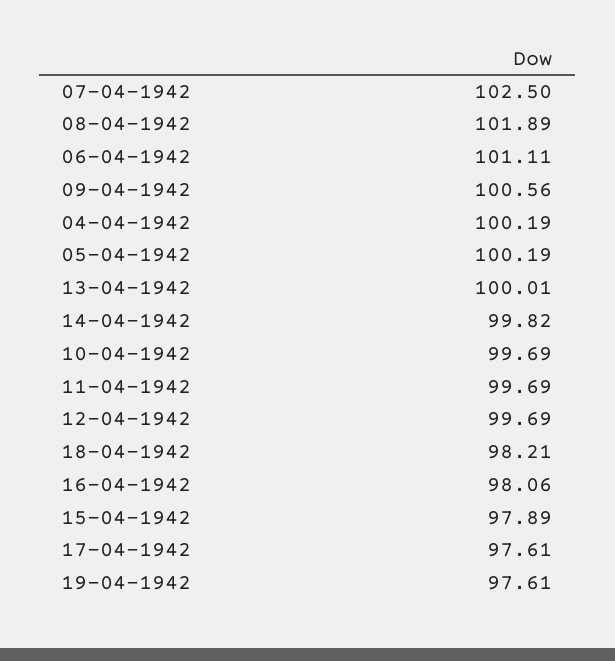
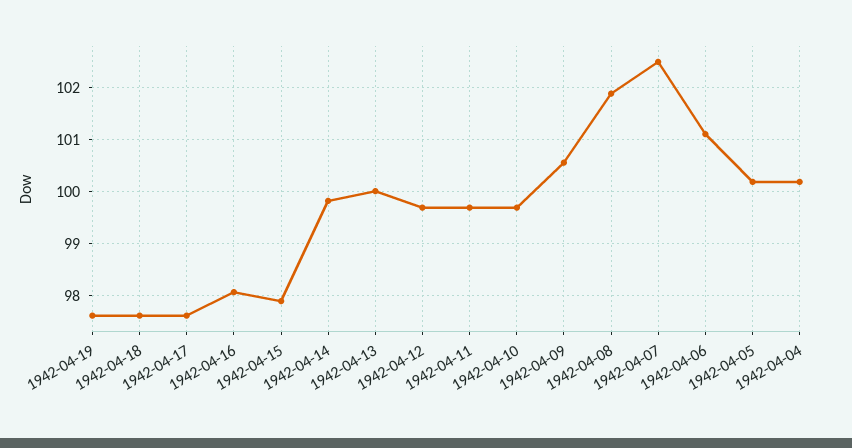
  {
    "07-04-1942": 102.5,
    "08-04-1942": 101.89,
    "06-04-1942": 101.11,
    "09-04-1942": 100.56,
    "04-04-1942": 100.19,
    "05-04-1942": 100.19,
    "13-04-1942": 100.01,
    "14-04-1942": 99.82,
    "10-04-1942": 99.69,
    "11-04-1942": 99.69,
    "12-04-1942": 99.69,
-   "18-04-1942": 98.21,
+   "18-04-1942": 97.6,
    "16-04-1942": 98.06,
    "15-04-1942": 97.89,
    "17-04-1942": 97.61,
    "19-04-1942": 97.61
  }

